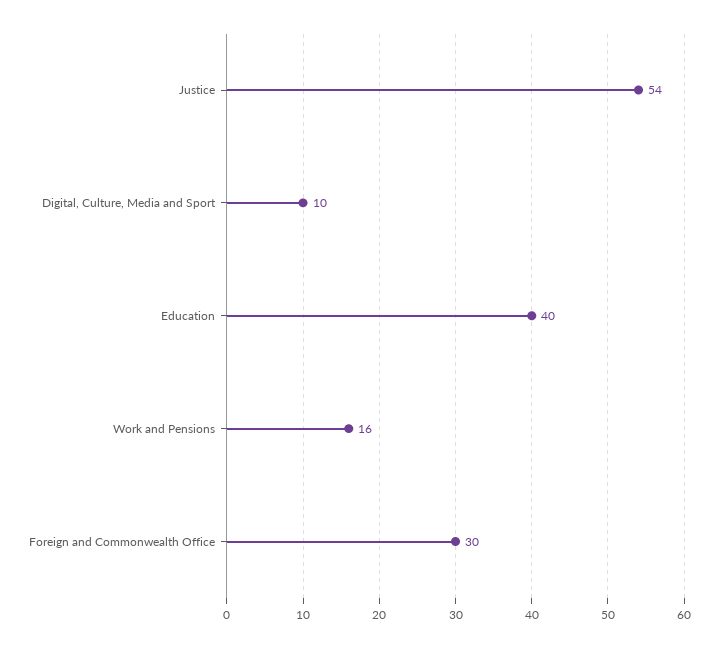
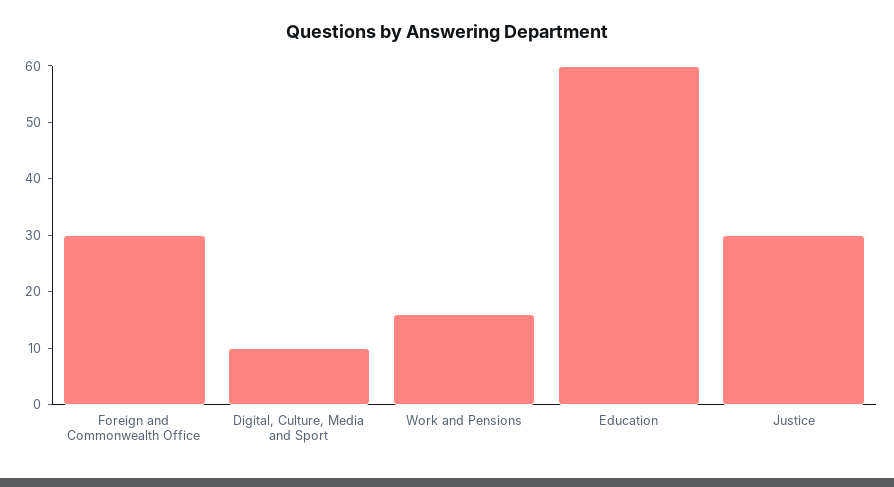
  {
-   "Justice": 54,
+   "Justice": 30,
    "Digital, Culture, Media and Sport": 10,
-   "Education": 40,
+   "Education": 60,
    "Work and Pensions": 16,
    "Foreign and Commonwealth Office": 30
  }

